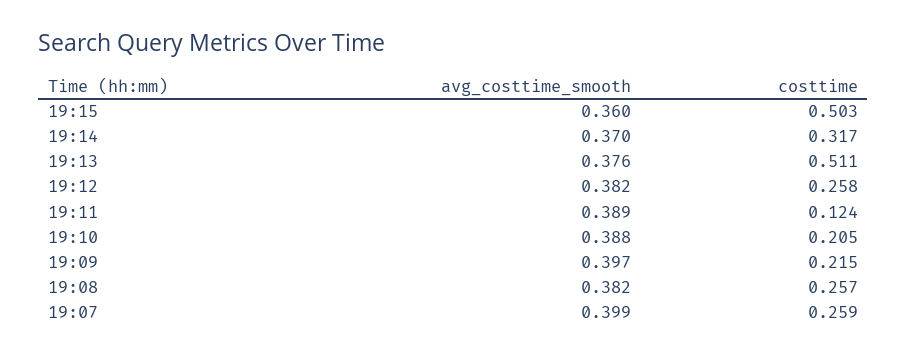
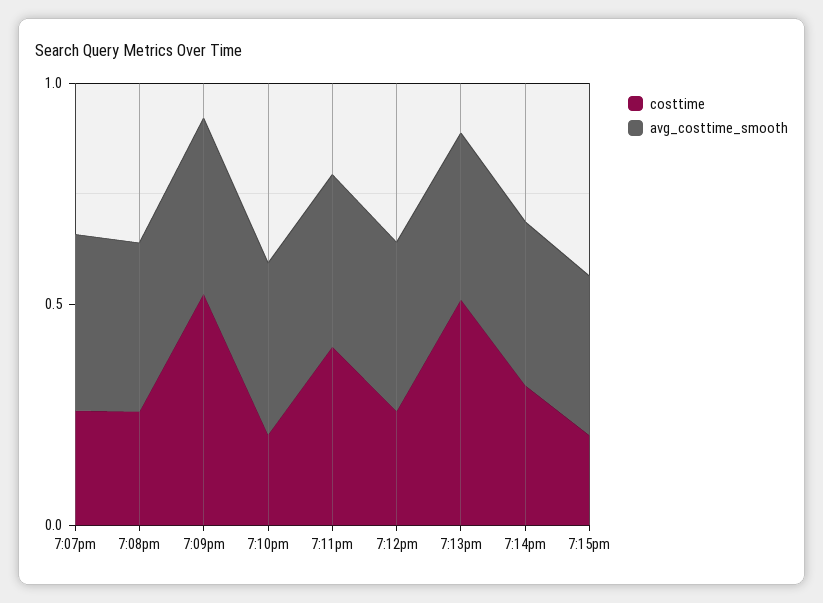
  {
    "avg_costtime_smooth": {
      "19:15": 0.36,
      "19:14": 0.37,
      "19:13": 0.376,
      "19:12": 0.382,
      "19:11": 0.389,
      "19:10": 0.388,
      "19:09": 0.397,
      "19:08": 0.382,
      "19:07": 0.399
    },
    "costtime": {
-     "19:15": 0.503,
+     "19:15": 0.2,
      "19:14": 0.317,
      "19:13": 0.511,
      "19:12": 0.258,
-     "19:11": 0.124,
+     "19:11": 0.4,
      "19:10": 0.205,
-     "19:09": 0.215,
+     "19:09": 0.5,
      "19:08": 0.257,
      "19:07": 0.259
    }
  }

